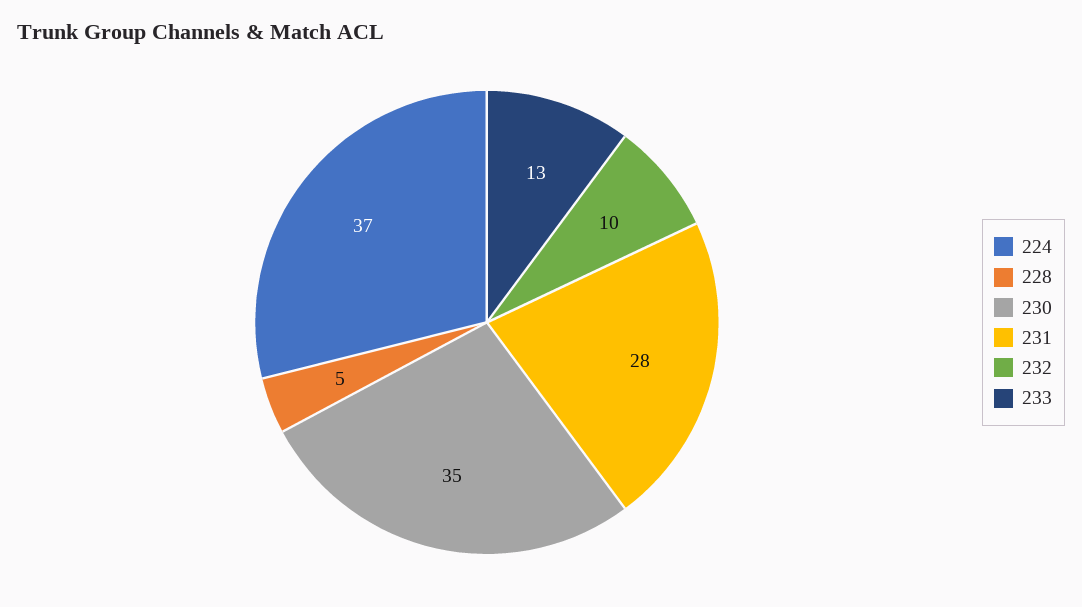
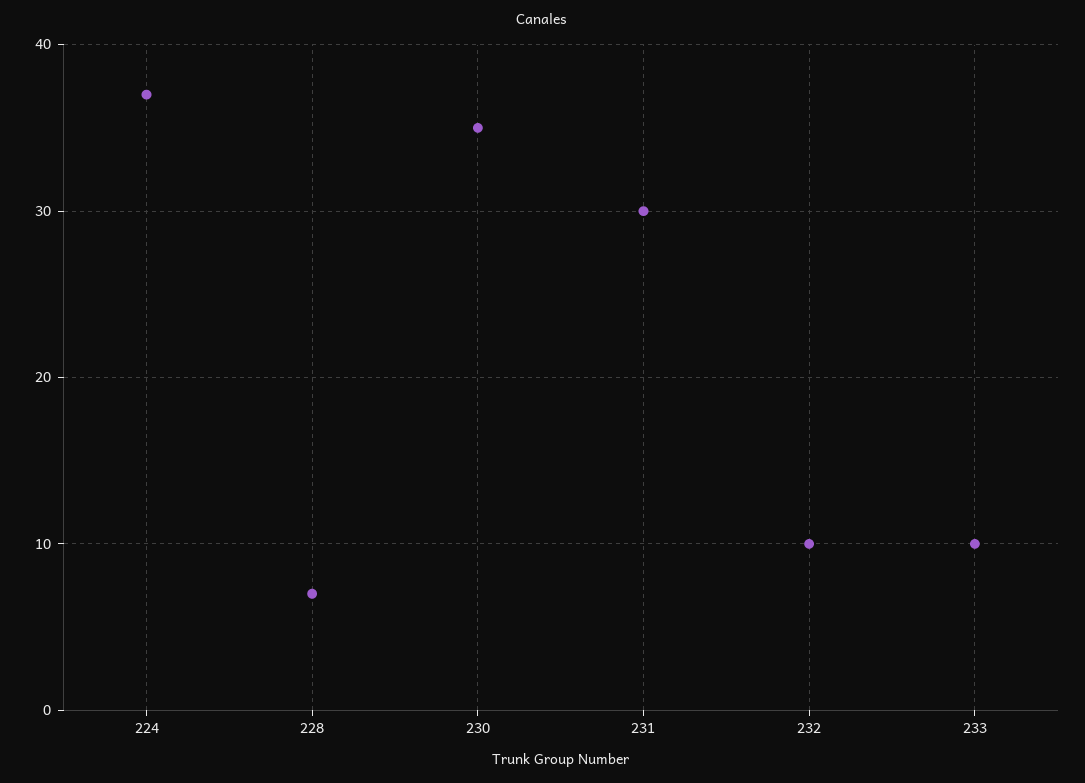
  {
    "224": 37,
-   "228": 5,
+   "228": 7,
    "230": 35,
-   "231": 28,
+   "231": 30,
    "232": 10,
-   "233": 13
+   "233": 10
  }

